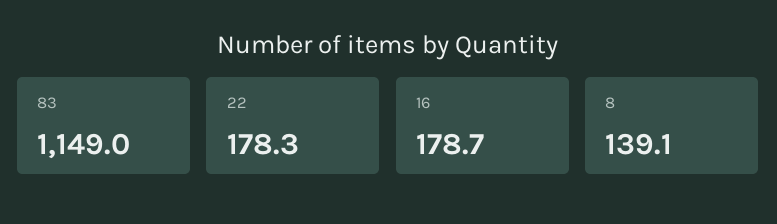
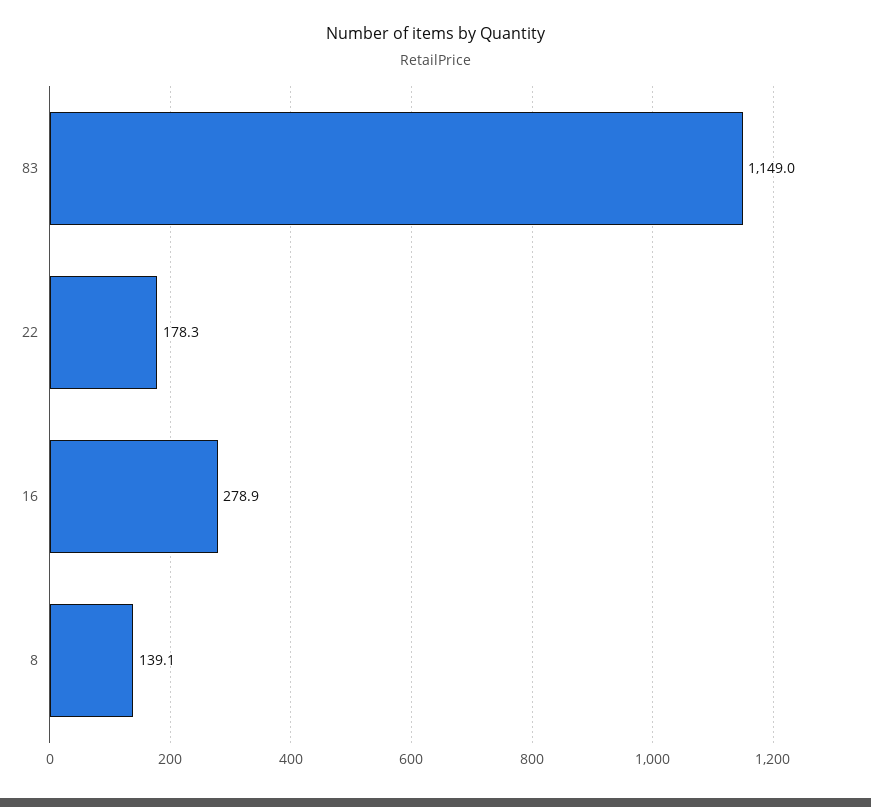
  {
    "83": 1149,
    "22": 178.3,
-   "16": 178.7,
+   "16": 278.9,
    "8": 139.1
  }

